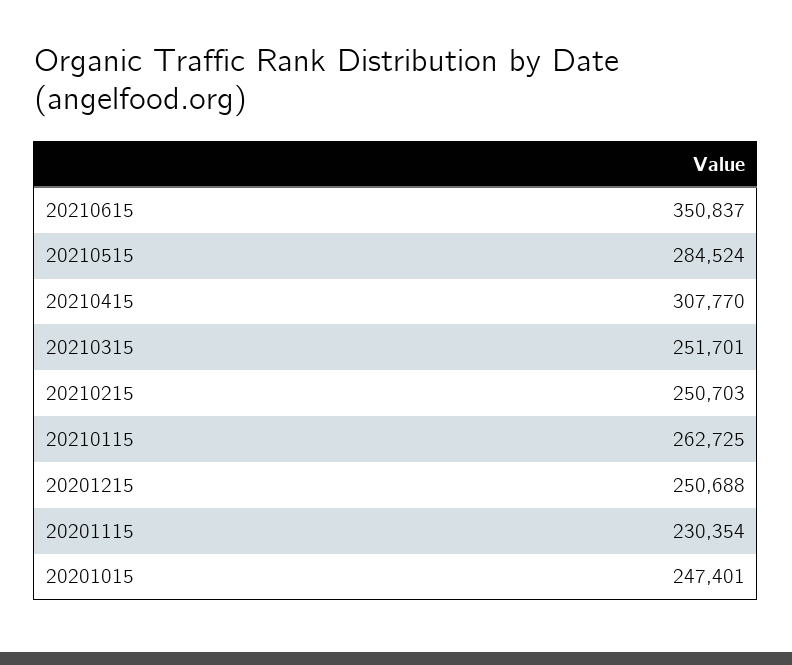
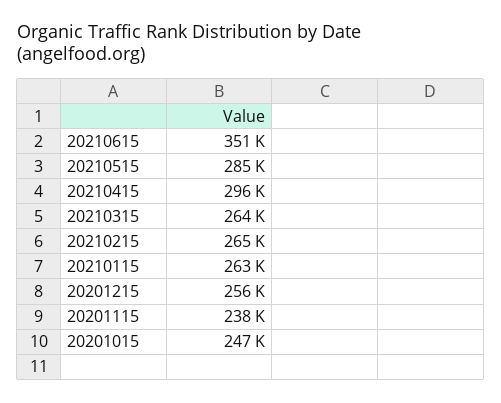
  {
    "20210615": 350837,
    "20210515": 284524,
-   "20210415": 307770,
+   "20210415": 296000,
-   "20210315": 251701,
+   "20210315": 264000,
-   "20210215": 250703,
+   "20210215": 265000,
    "20210115": 262725,
-   "20201215": 250688,
+   "20201215": 256000,
-   "20201115": 230354,
+   "20201115": 238000,
    "20201015": 247401
  }

